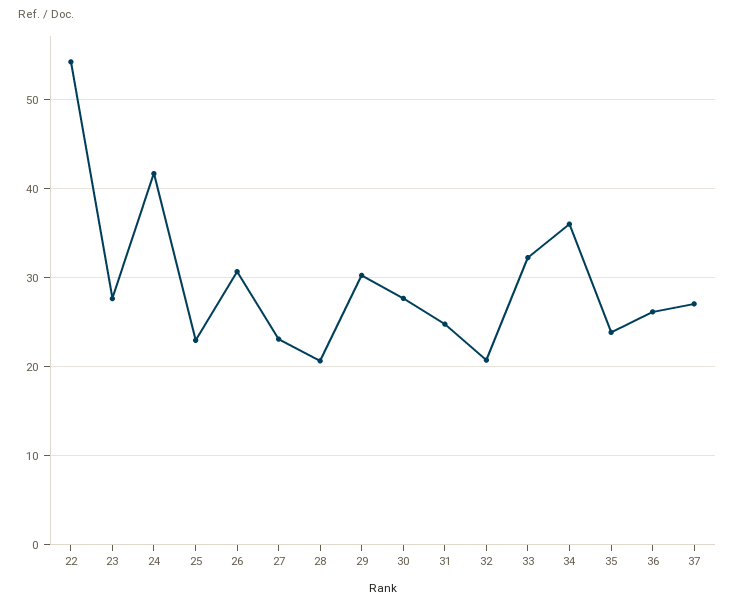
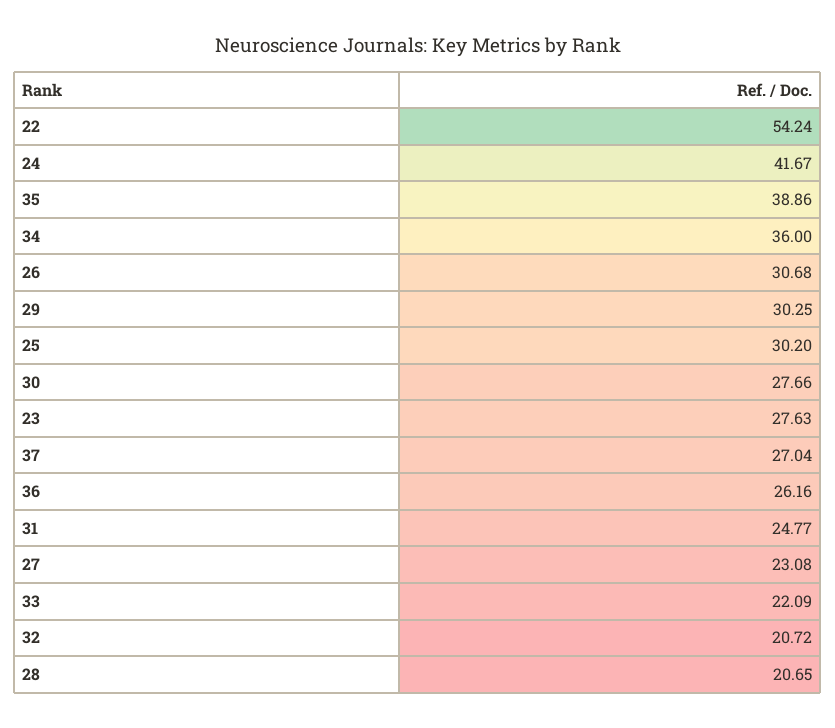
  {
    "22": 54.24,
    "23": 27.63,
    "24": 41.67,
-   "25": 23,
+   "25": 30.2,
    "26": 30.68,
    "27": 23.08,
    "28": 20.65,
    "29": 30.25,
    "30": 27.66,
    "31": 24.77,
    "32": 20.72,
-   "33": 32,
+   "33": 22.09,
    "34": 36,
-   "35": 24,
+   "35": 38.86,
    "36": 26.16,
    "37": 27.04
  }

